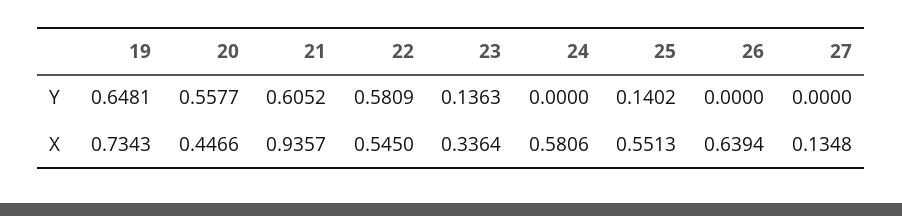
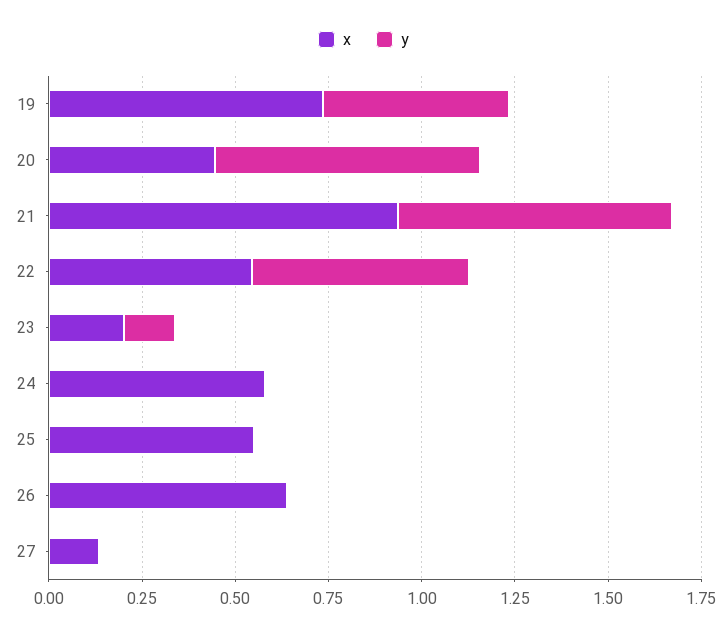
  {
    "Y": {
-     "19": 0.6481,
+     "19": 0.5,
-     "20": 0.5577,
+     "20": 0.7,
-     "21": 0.6052,
+     "21": 0.75,
      "22": 0.5809,
      "23": 0.1363,
      "24": 0,
-     "25": 0.1402,
+     "25": 0,
      "26": 0,
      "27": 0
    },
    "X": {
      "19": 0.7343,
      "20": 0.4466,
      "21": 0.9357,
      "22": 0.545,
-     "23": 0.3364,
+     "23": 0.2,
      "24": 0.5806,
      "25": 0.5513,
      "26": 0.6394,
      "27": 0.1348
    }
  }

